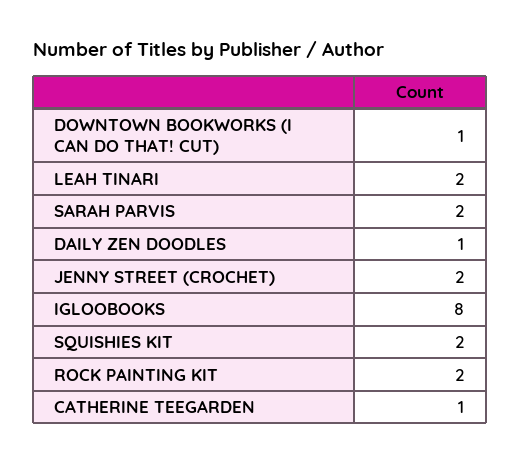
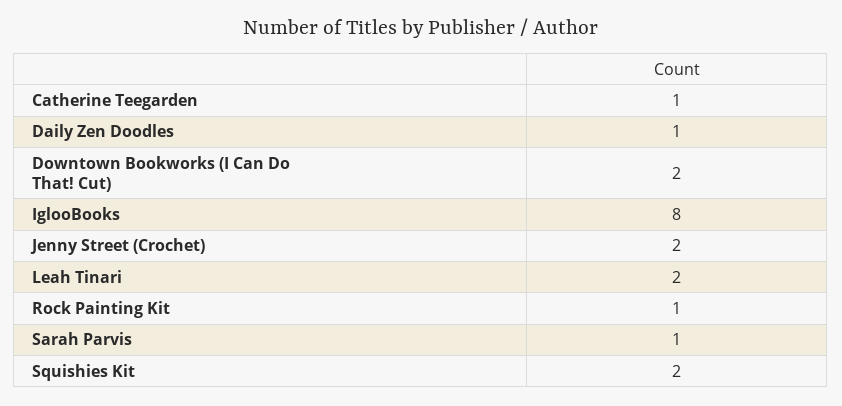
  {
-   "DOWNTOWN BOOKWORKS (I CAN DO THAT! CUT)": 1,
+   "DOWNTOWN BOOKWORKS (I CAN DO THAT! CUT)": 2,
    "LEAH TINARI": 2,
-   "SARAH PARVIS": 2,
+   "SARAH PARVIS": 1,
    "DAILY ZEN DOODLES": 1,
    "JENNY STREET (CROCHET)": 2,
    "IGLOOBOOKS": 8,
    "SQUISHIES KIT": 2,
-   "ROCK PAINTING KIT": 2,
+   "ROCK PAINTING KIT": 1,
    "CATHERINE TEEGARDEN": 1
  }

